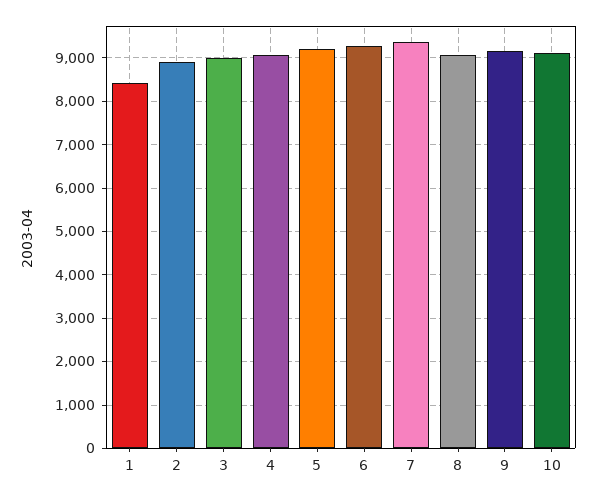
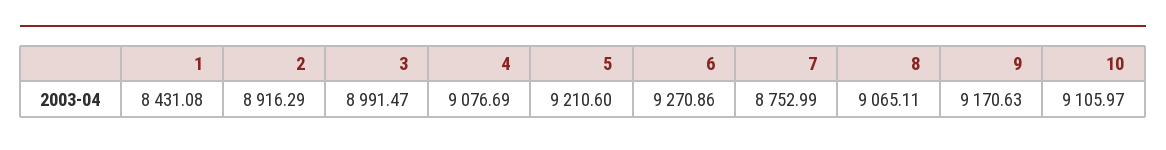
  {
    "1": 8431.08,
    "2": 8916.29,
    "3": 8991.47,
    "4": 9076.69,
    "5": 9210.6,
    "6": 9270.86,
-   "7": 9400,
+   "7": 8752.99,
    "8": 9065.11,
    "9": 9170.63,
    "10": 9105.97
  }

